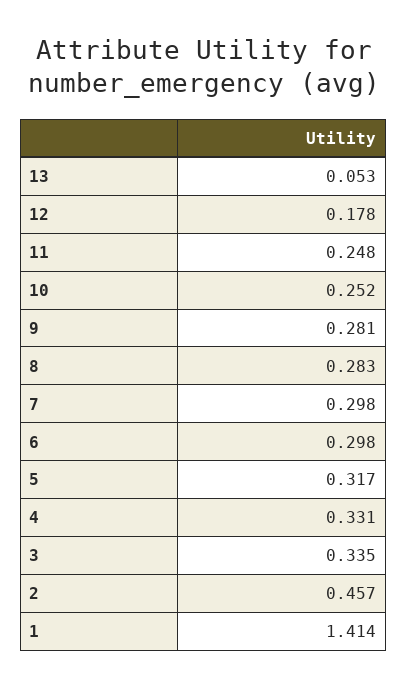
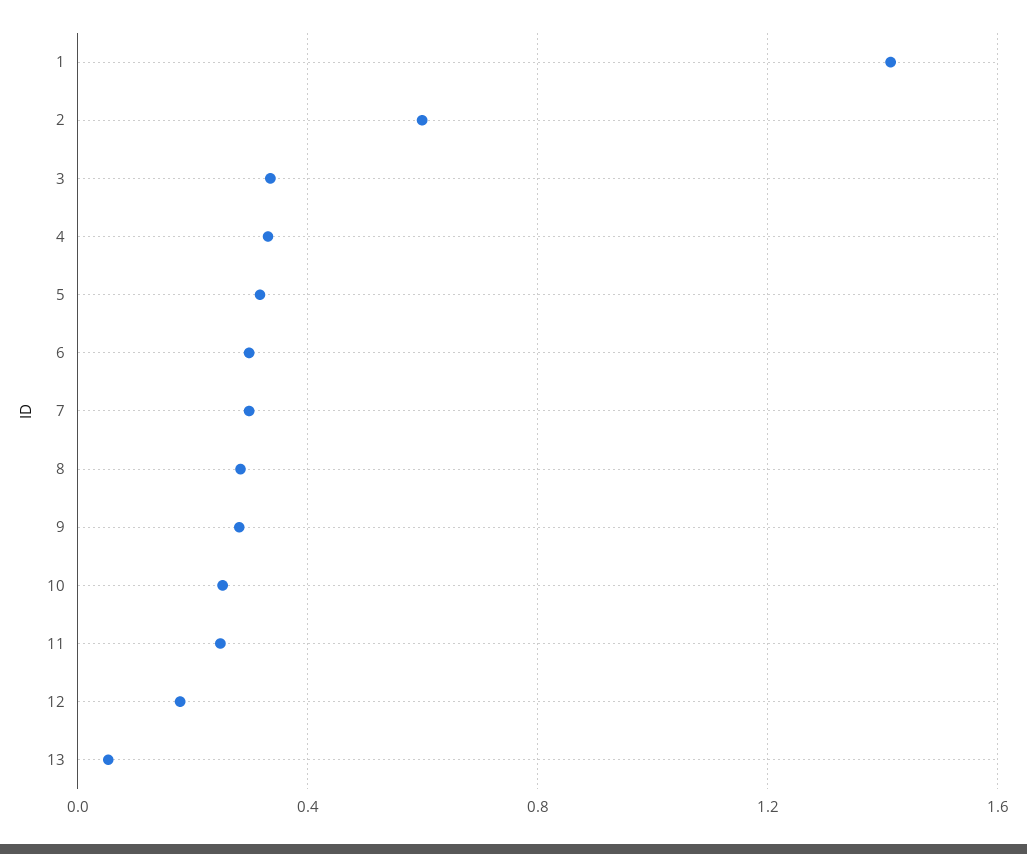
  {
    "13": 0.053,
    "12": 0.178,
    "11": 0.248,
    "10": 0.252,
    "9": 0.281,
    "8": 0.283,
    "7": 0.298,
    "6": 0.298,
    "5": 0.317,
    "4": 0.331,
    "3": 0.335,
-   "2": 0.457,
+   "2": 0.6,
    "1": 1.414
  }

